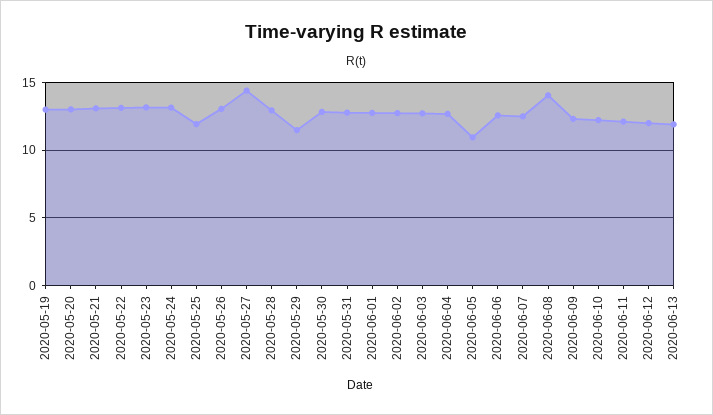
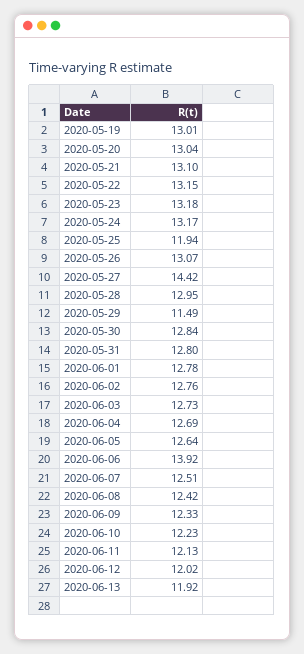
  {
    "2020-05-19": 13.01,
    "2020-05-20": 13.04,
    "2020-05-21": 13.1,
    "2020-05-22": 13.15,
    "2020-05-23": 13.18,
    "2020-05-24": 13.17,
    "2020-05-25": 11.94,
    "2020-05-26": 13.07,
    "2020-05-27": 14.42,
    "2020-05-28": 12.95,
    "2020-05-29": 11.49,
    "2020-05-30": 12.84,
    "2020-05-31": 12.8,
    "2020-06-01": 12.78,
    "2020-06-02": 12.76,
    "2020-06-03": 12.73,
    "2020-06-04": 12.69,
-   "2020-06-05": 11,
+   "2020-06-05": 12.64,
-   "2020-06-06": 12.5,
+   "2020-06-06": 13.92,
    "2020-06-07": 12.51,
-   "2020-06-08": 14,
+   "2020-06-08": 12.42,
    "2020-06-09": 12.33,
    "2020-06-10": 12.23,
    "2020-06-11": 12.13,
    "2020-06-12": 12.02,
    "2020-06-13": 11.92
  }

